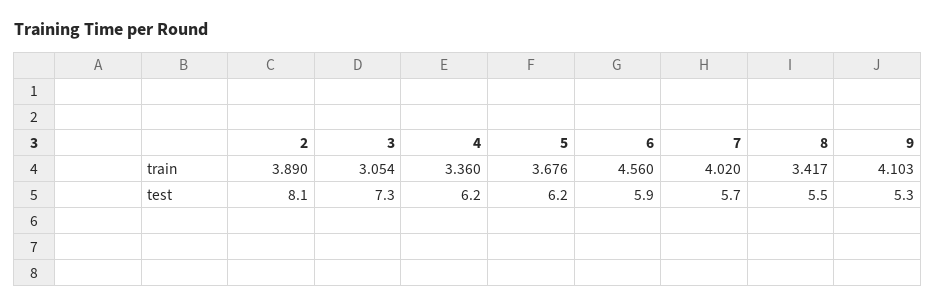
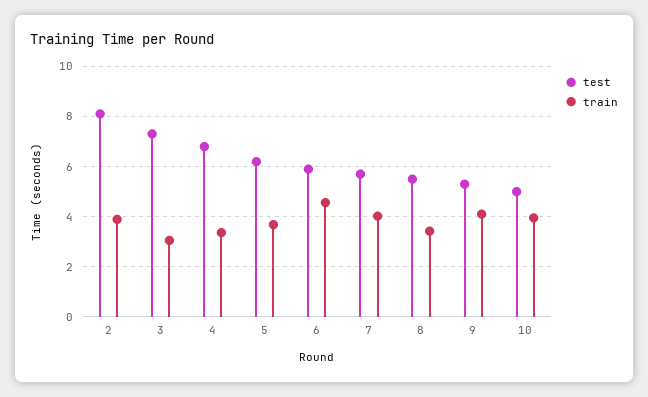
  {
    "train": {
      "2": 3.89,
      "3": 3.054,
      "4": 3.36,
      "5": 3.676,
      "6": 4.56,
      "7": 4.02,
      "8": 3.417,
-     "9": 4.103
+     "9": 4.103,
+     "10": 4
    },
    "test": {
      "2": 8.1,
      "3": 7.3,
-     "4": 6.2,
+     "4": 6.75,
      "5": 6.2,
      "6": 5.9,
      "7": 5.7,
      "8": 5.5,
-     "9": 5.3
+     "9": 5.3,
+     "10": 5
    }
  }

